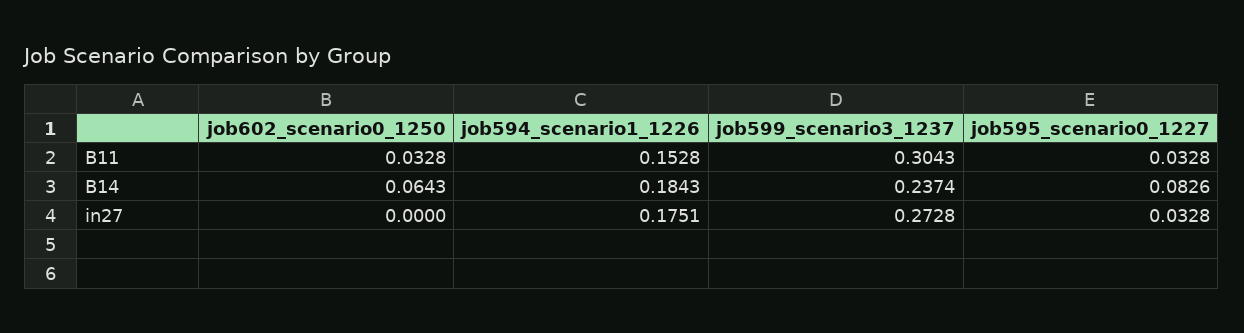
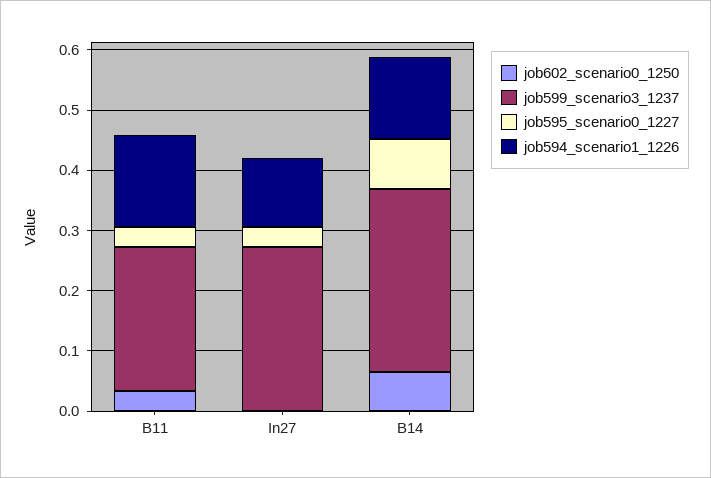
  {
    "job602_scenario0_1250": {
      "B11": 0.0328,
      "B14": 0.0643,
      "in27": 0
    },
    "job594_scenario1_1226": {
      "B11": 0.1528,
-     "B14": 0.1843,
+     "B14": 0.14,
-     "in27": 0.1751
+     "in27": 0.12
    },
    "job599_scenario3_1237": {
-     "B11": 0.3043,
+     "B11": 0.24,
-     "B14": 0.2374,
+     "B14": 0.3,
      "in27": 0.2728
    },
    "job595_scenario0_1227": {
      "B11": 0.0328,
      "B14": 0.0826,
      "in27": 0.0328
    }
  }

